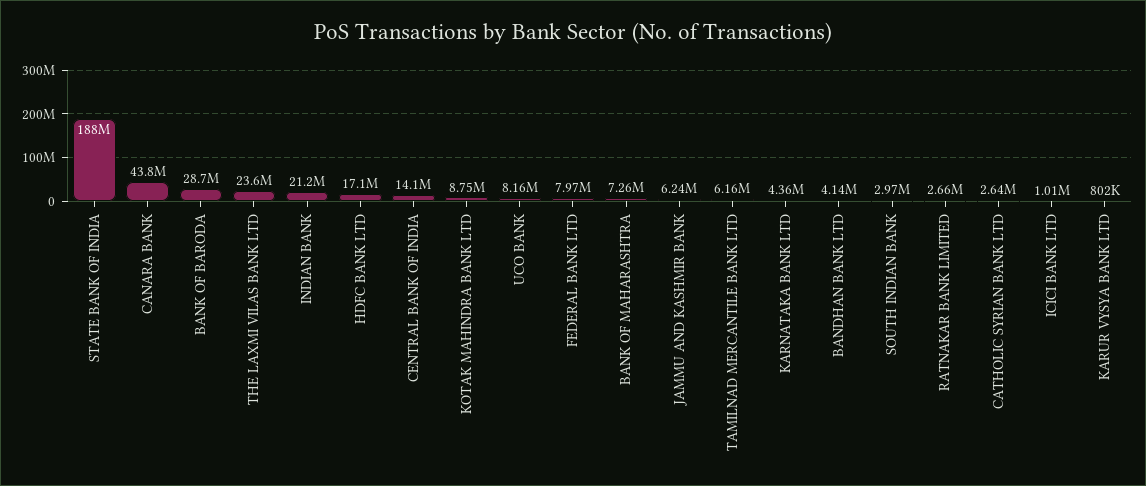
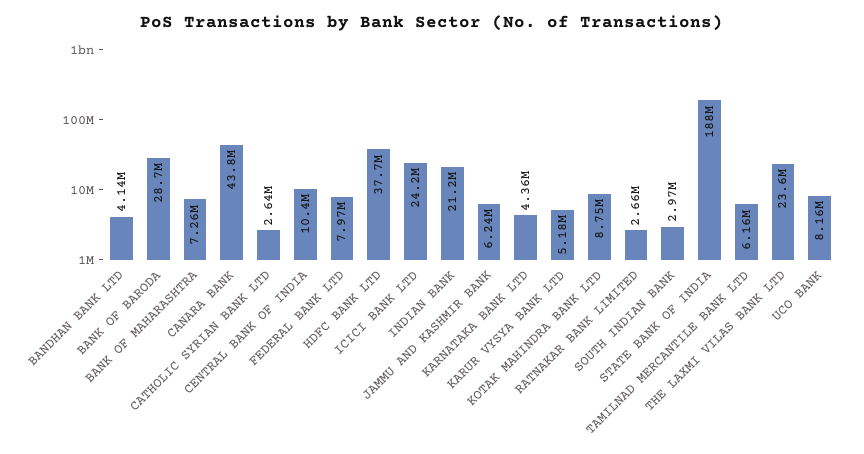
  {
    "STATE BANK OF INDIA": 188000000,
    "CANARA BANK": 43800000,
    "BANK OF BARODA": 28700000,
    "THE LAXMI VILAS BANK LTD": 23600000,
    "INDIAN BANK": 21200000,
-   "HDFC BANK LTD": 17100000,
+   "HDFC BANK LTD": 37700000,
-   "CENTRAL BANK OF INDIA": 14100000,
+   "CENTRAL BANK OF INDIA": 10400000,
    "KOTAK MAHINDRA BANK LTD": 8750000,
    "UCO BANK": 8160000,
    "FEDERAL BANK LTD": 7970000,
    "BANK OF MAHARASHTRA": 7260000,
    "JAMMU AND KASHMIR BANK": 6240000,
    "TAMILNAD MERCANTILE BANK LTD": 6160000,
    "KARNATAKA BANK LTD": 4360000,
    "BANDHAN BANK LTD": 4140000,
    "SOUTH INDIAN BANK": 2970000,
    "RATNAKAR BANK LIMITED": 2660000,
    "CATHOLIC SYRIAN BANK LTD": 2640000,
-   "ICICI BANK LTD": 1010000,
+   "ICICI BANK LTD": 24200000,
-   "KARUR VYSYA BANK LTD": 802000
+   "KARUR VYSYA BANK LTD": 5180000
  }

